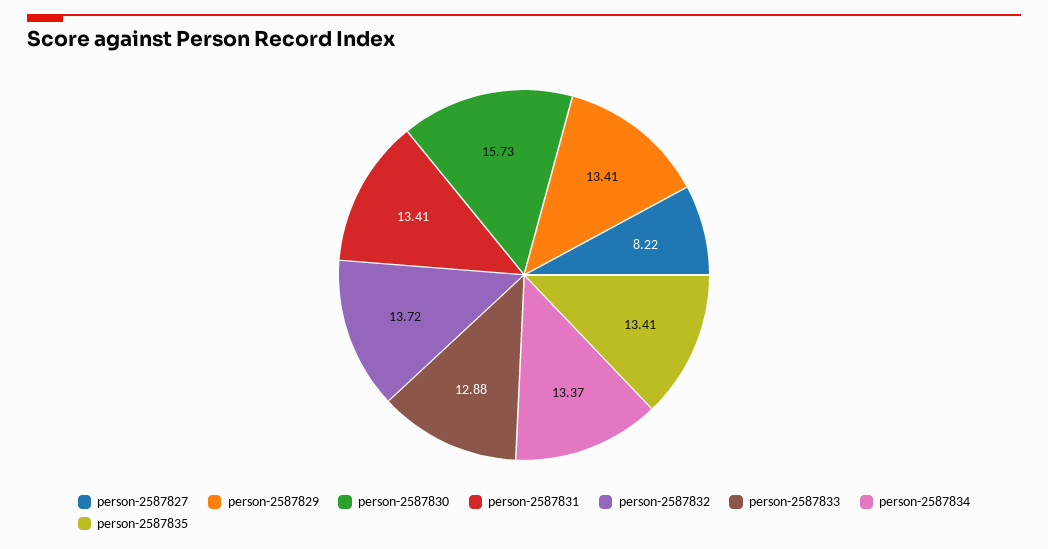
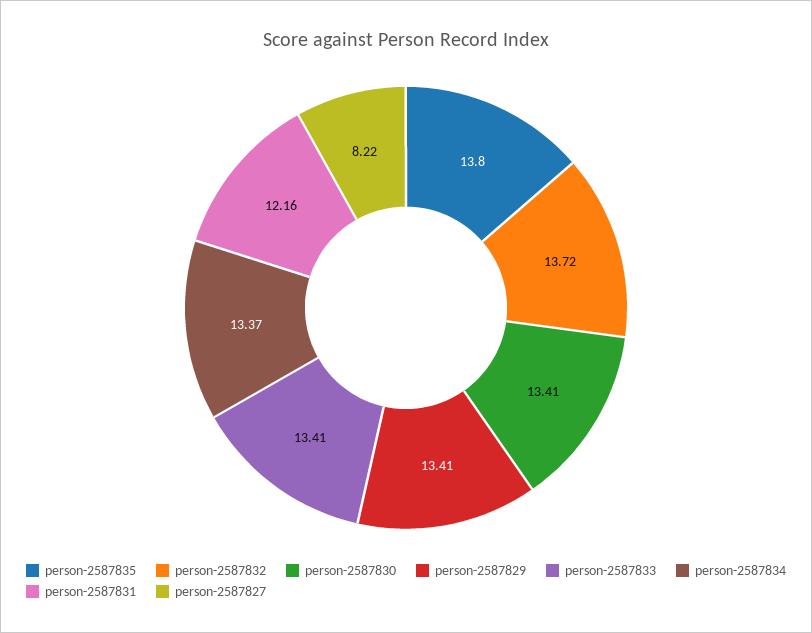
  {
    "person-2587827": 8.22,
    "person-2587829": 13.41,
-   "person-2587830": 15.73,
+   "person-2587830": 13.41,
-   "person-2587831": 13.41,
+   "person-2587831": 12.16,
    "person-2587832": 13.72,
-   "person-2587833": 12.88,
+   "person-2587833": 13.41,
    "person-2587834": 13.37,
-   "person-2587835": 13.41
+   "person-2587835": 13.8
  }

